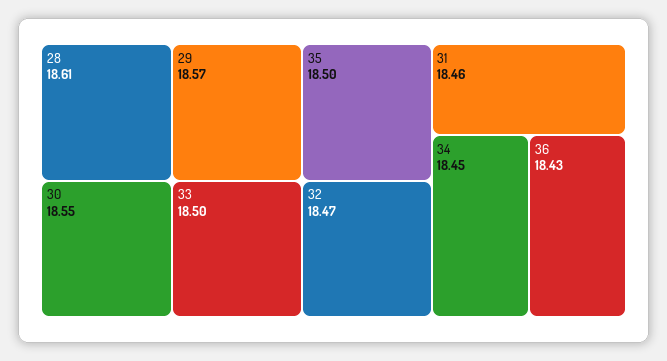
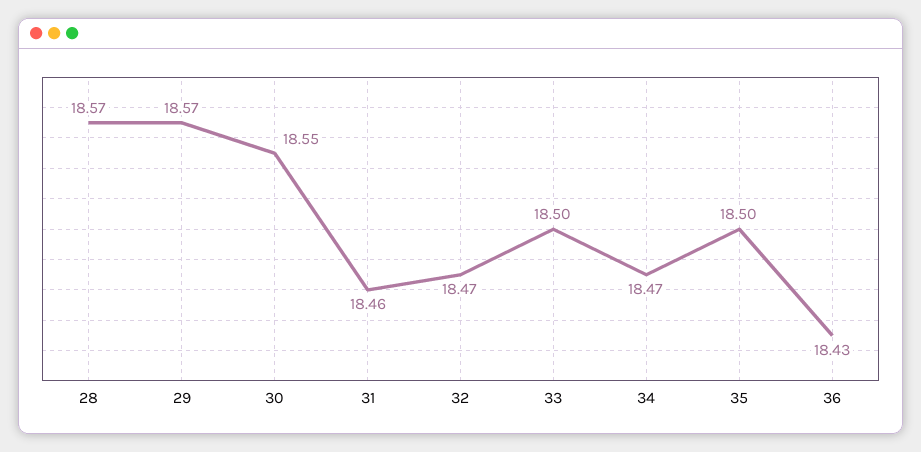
  {
-   "28": 18.61,
+   "28": 18.57,
    "29": 18.57,
    "30": 18.55,
    "33": 18.5,
    "35": 18.5,
    "32": 18.47,
    "31": 18.46,
-   "34": 18.45,
+   "34": 18.47,
    "36": 18.43
  }

